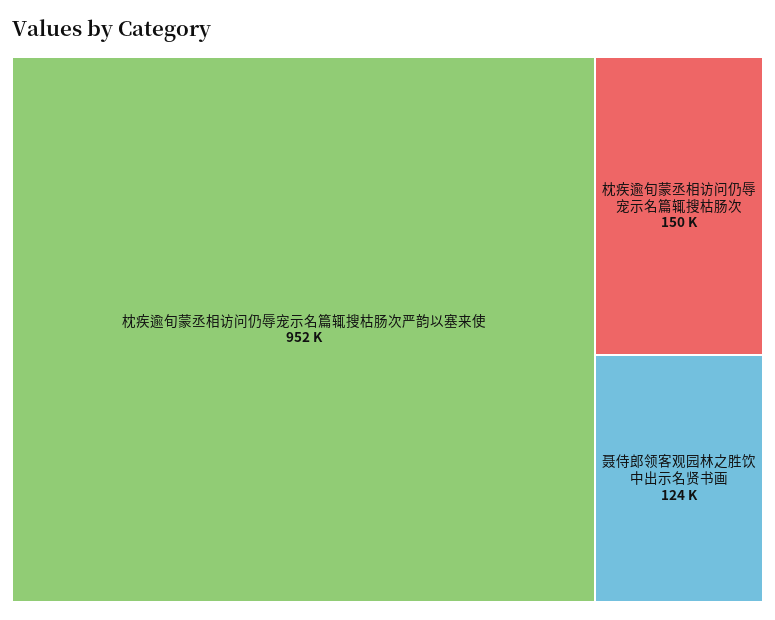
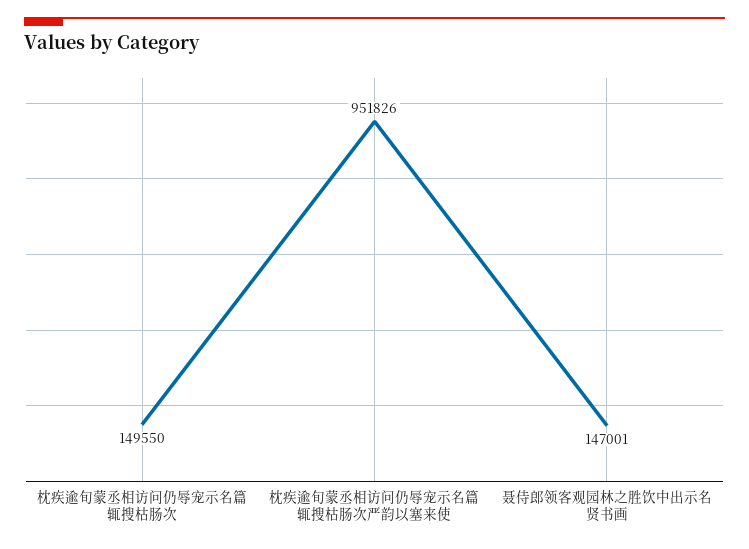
  {
    "枕疾逾旬蒙丞相访问仍辱宠示名篇辄搜枯肠次严韵以塞来使": 951826,
    "枕疾逾旬蒙丞相访问仍辱宠示名篇辄搜枯肠次": 149550,
-   "聂侍郎领客观园林之胜饮中出示名贤书画": 124000
+   "聂侍郎领客观园林之胜饮中出示名贤书画": 147001
  }

